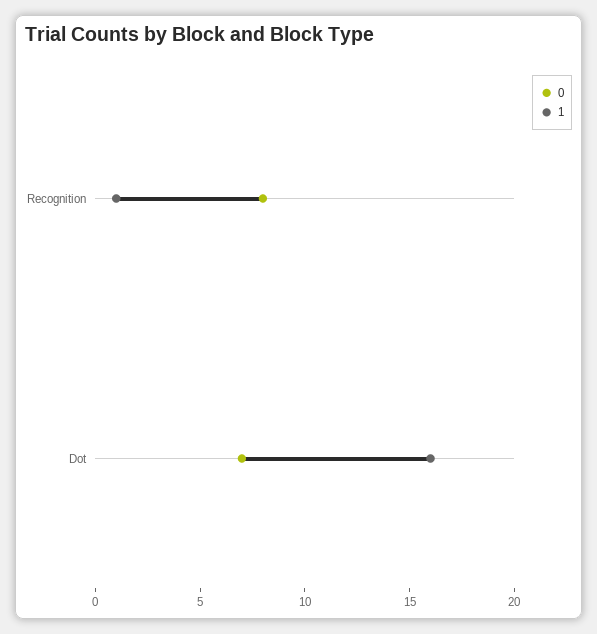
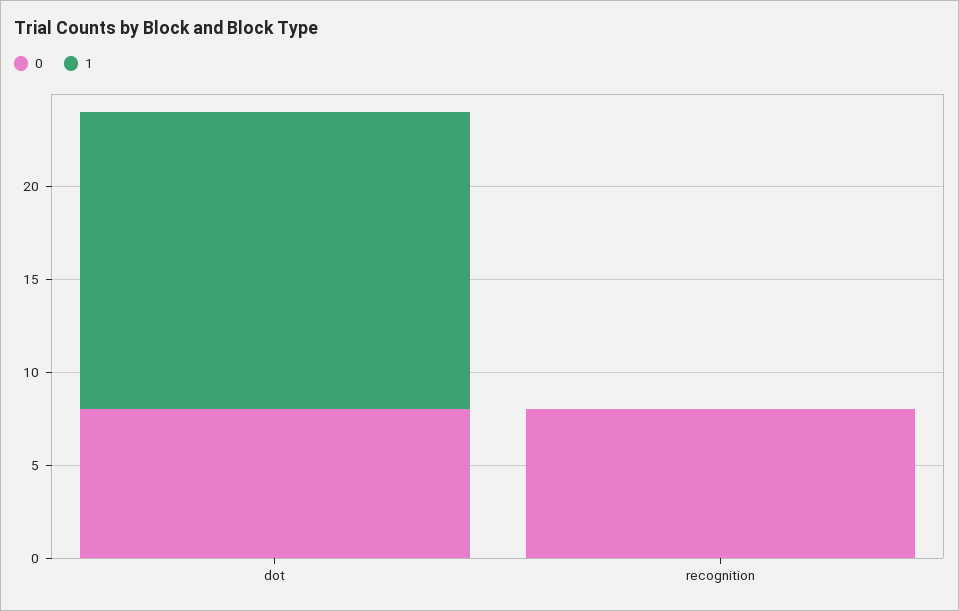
  {
    "0": {
      "Recognition": 8,
-     "Dot": 7
+     "Dot": 8
    },
    "1": {
-     "Recognition": 1,
+     "Recognition": 0,
      "Dot": 16
    }
  }

